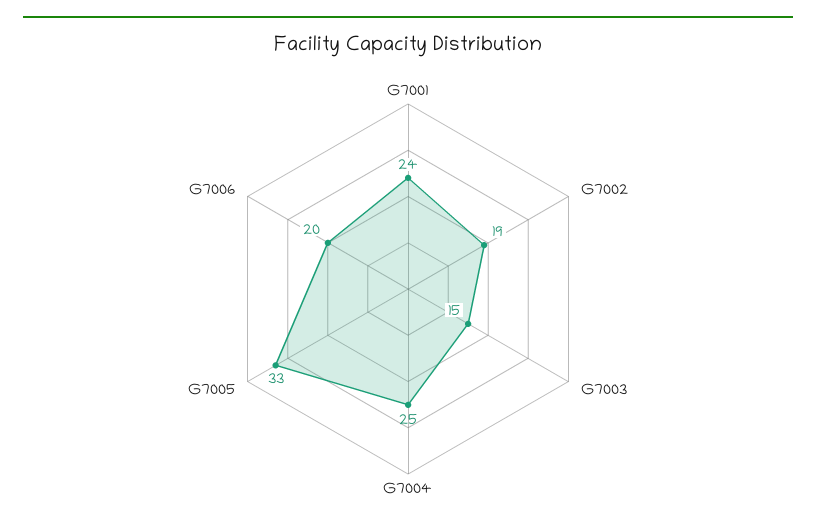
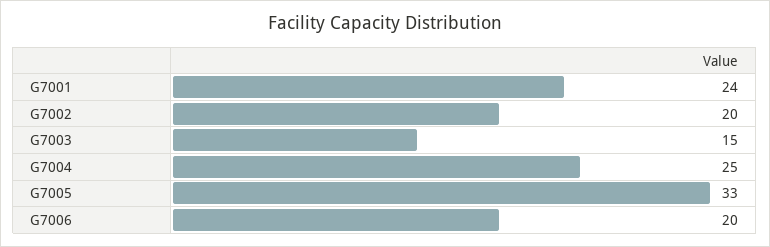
  {
    "G7001": 24,
-   "G7002": 19,
+   "G7002": 20,
    "G7003": 15,
    "G7004": 25,
    "G7005": 33,
    "G7006": 20
  }

